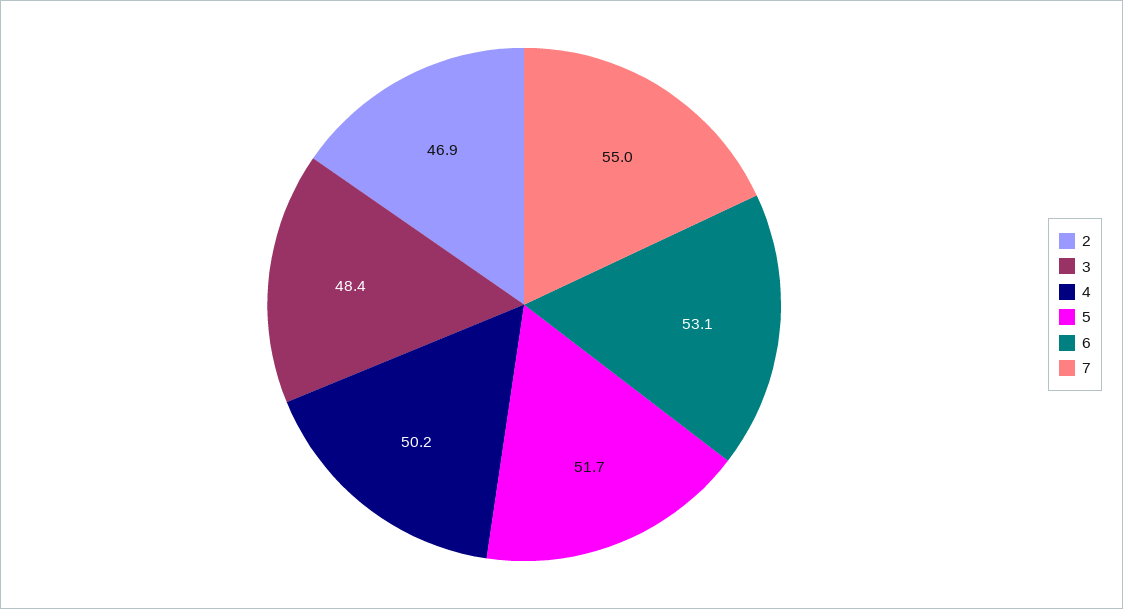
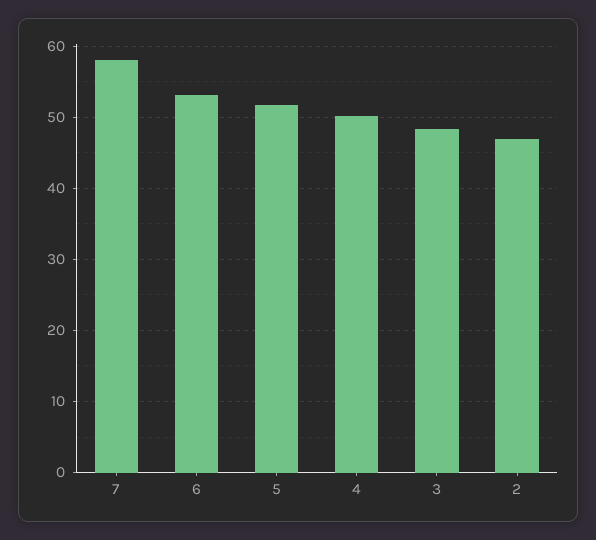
  {
    "2": 46.9,
    "3": 48.4,
    "4": 50.2,
    "5": 51.7,
    "6": 53.1,
-   "7": 55
+   "7": 58
  }

